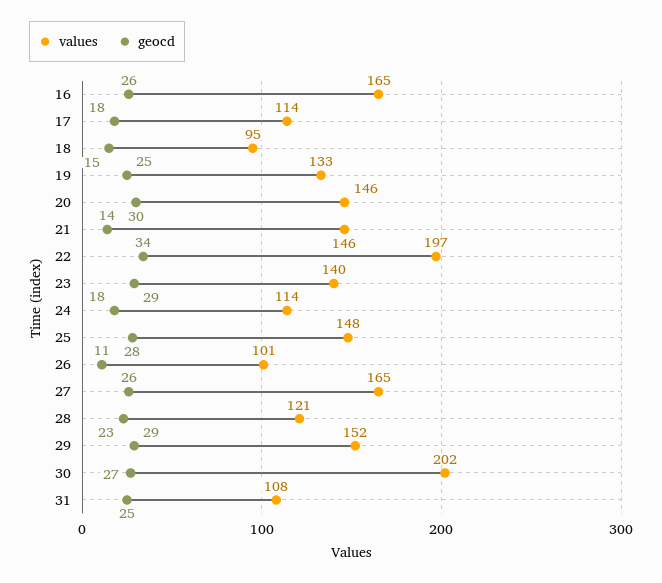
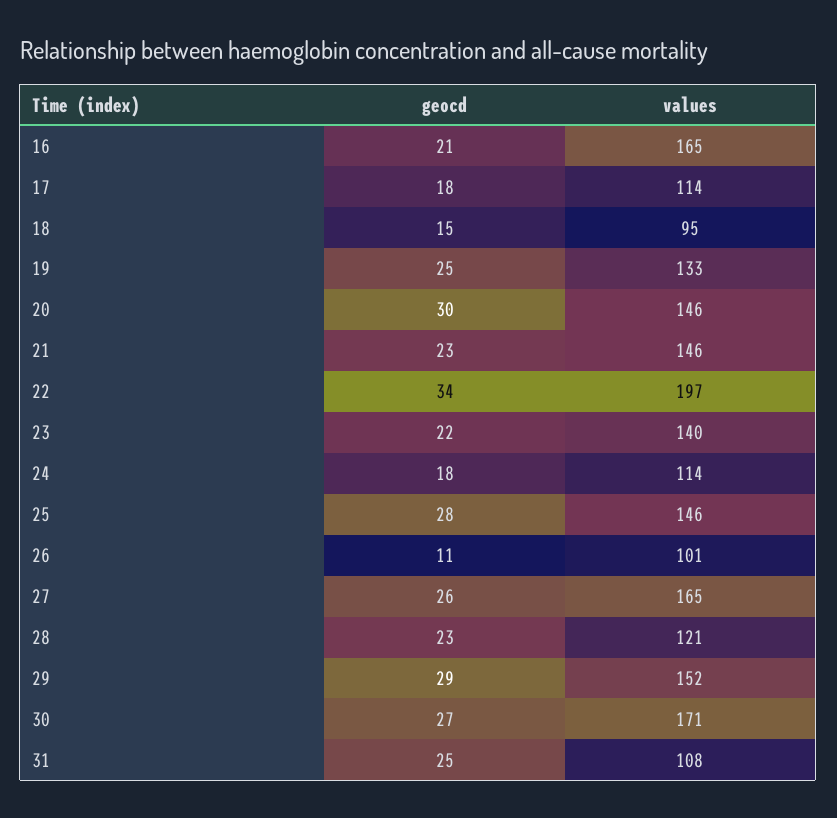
  {
    "values": {
      "16": 165,
      "17": 114,
      "18": 95,
      "19": 133,
      "20": 146,
      "21": 146,
      "22": 197,
      "23": 140,
      "24": 114,
-     "25": 148,
+     "25": 146,
      "26": 101,
      "27": 165,
      "28": 121,
      "29": 152,
-     "30": 202,
+     "30": 171,
      "31": 108
    },
    "geocd": {
-     "16": 26,
+     "16": 21,
      "17": 18,
      "18": 15,
      "19": 25,
      "20": 30,
-     "21": 14,
+     "21": 23,
      "22": 34,
-     "23": 29,
+     "23": 22,
      "24": 18,
      "25": 28,
      "26": 11,
      "27": 26,
      "28": 23,
      "29": 29,
      "30": 27,
      "31": 25
    }
  }

